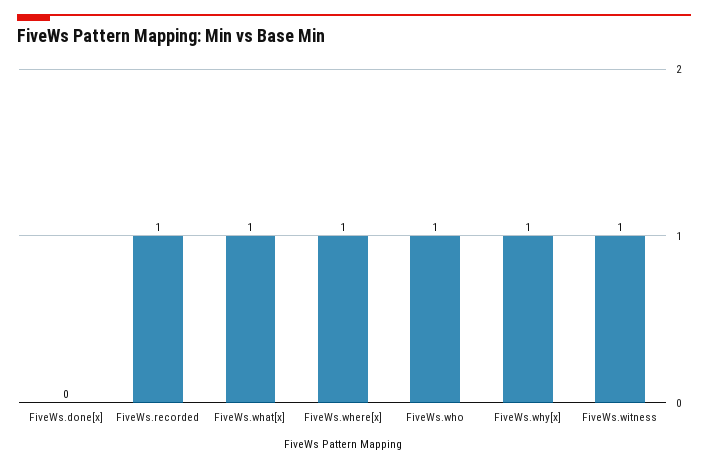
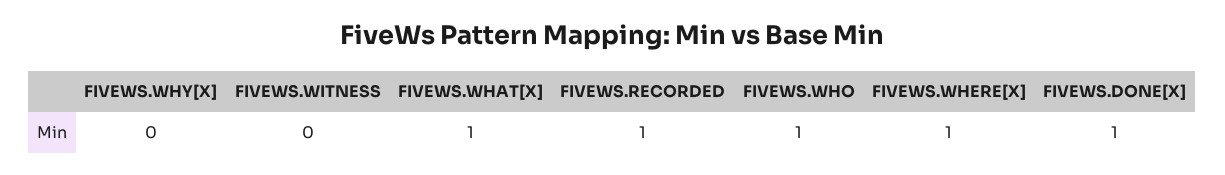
  {
-   "FiveWs.done[x]": 0,
+   "FiveWs.done[x]": 1,
    "FiveWs.recorded": 1,
    "FiveWs.what[x]": 1,
    "FiveWs.where[x]": 1,
    "FiveWs.who": 1,
-   "FiveWs.why[x]": 1,
+   "FiveWs.why[x]": 0,
-   "FiveWs.witness": 1
+   "FiveWs.witness": 0
  }

